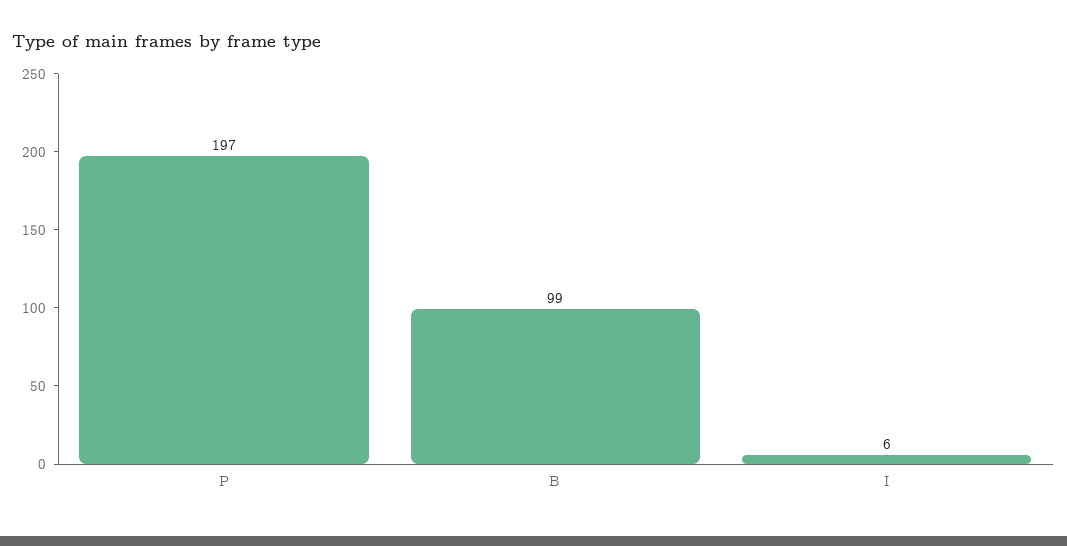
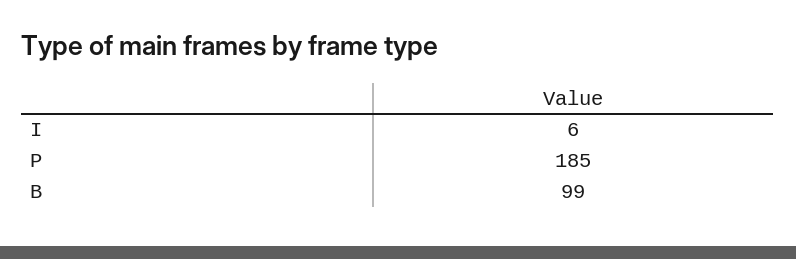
  {
-   "P": 197,
+   "P": 185,
    "B": 99,
    "I": 6
  }

